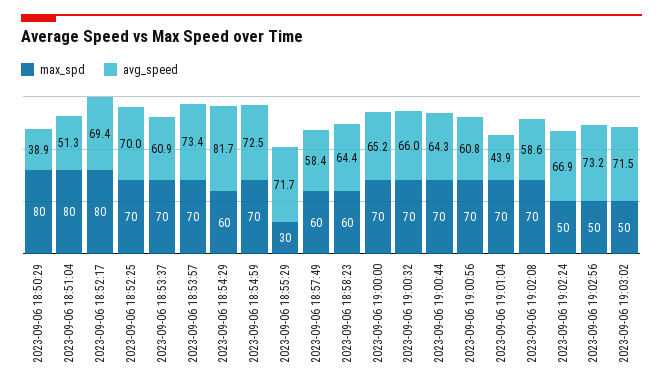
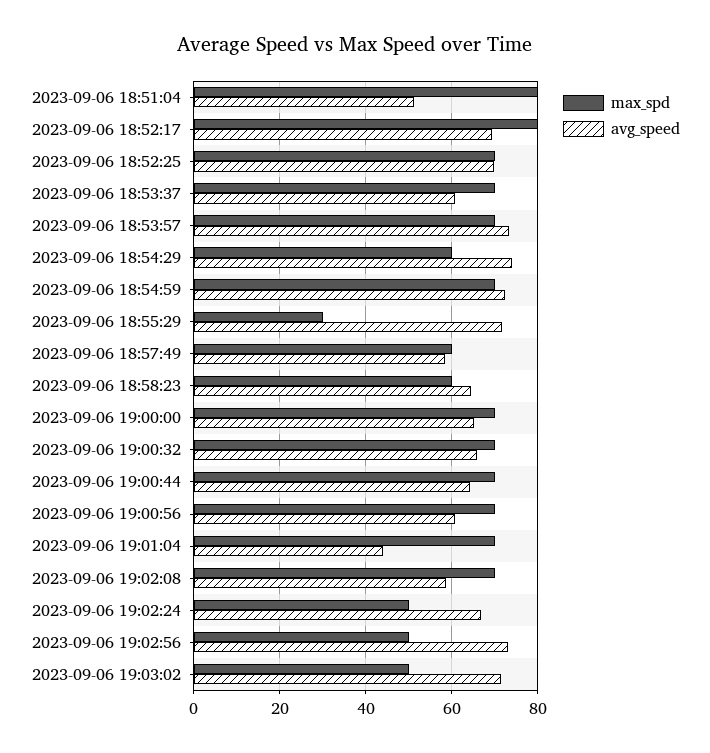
  {
    "max_spd": {
-     "2023-09-06 18:50:29": 80,
      "2023-09-06 18:51:04": 80,
      "2023-09-06 18:52:17": 80,
      "2023-09-06 18:52:25": 70,
      "2023-09-06 18:53:37": 70,
      "2023-09-06 18:53:57": 70,
      "2023-09-06 18:54:29": 60,
      "2023-09-06 18:54:59": 70,
      "2023-09-06 18:55:29": 30,
      "2023-09-06 18:57:49": 60,
      "2023-09-06 18:58:23": 60,
      "2023-09-06 19:00:00": 70,
      "2023-09-06 19:00:32": 70,
      "2023-09-06 19:00:44": 70,
      "2023-09-06 19:00:56": 70,
      "2023-09-06 19:01:04": 70,
      "2023-09-06 19:02:08": 70,
      "2023-09-06 19:02:24": 50,
      "2023-09-06 19:02:56": 50,
      "2023-09-06 19:03:02": 50
    },
    "avg_speed": {
-     "2023-09-06 18:50:29": 38.9,
      "2023-09-06 18:51:04": 51.3,
      "2023-09-06 18:52:17": 69.4,
      "2023-09-06 18:52:25": 70,
      "2023-09-06 18:53:37": 60.9,
      "2023-09-06 18:53:57": 73.4,
-     "2023-09-06 18:54:29": 81.7,
+     "2023-09-06 18:54:29": 74,
      "2023-09-06 18:54:59": 72.5,
      "2023-09-06 18:55:29": 71.7,
      "2023-09-06 18:57:49": 58.4,
      "2023-09-06 18:58:23": 64.4,
      "2023-09-06 19:00:00": 65.2,
      "2023-09-06 19:00:32": 66,
      "2023-09-06 19:00:44": 64.3,
      "2023-09-06 19:00:56": 60.8,
      "2023-09-06 19:01:04": 43.9,
      "2023-09-06 19:02:08": 58.6,
      "2023-09-06 19:02:24": 66.9,
      "2023-09-06 19:02:56": 73.2,
      "2023-09-06 19:03:02": 71.5
    }
  }

